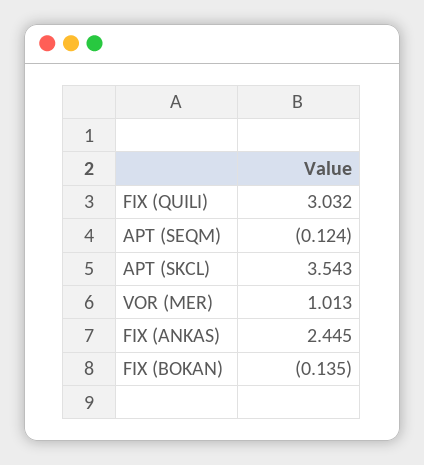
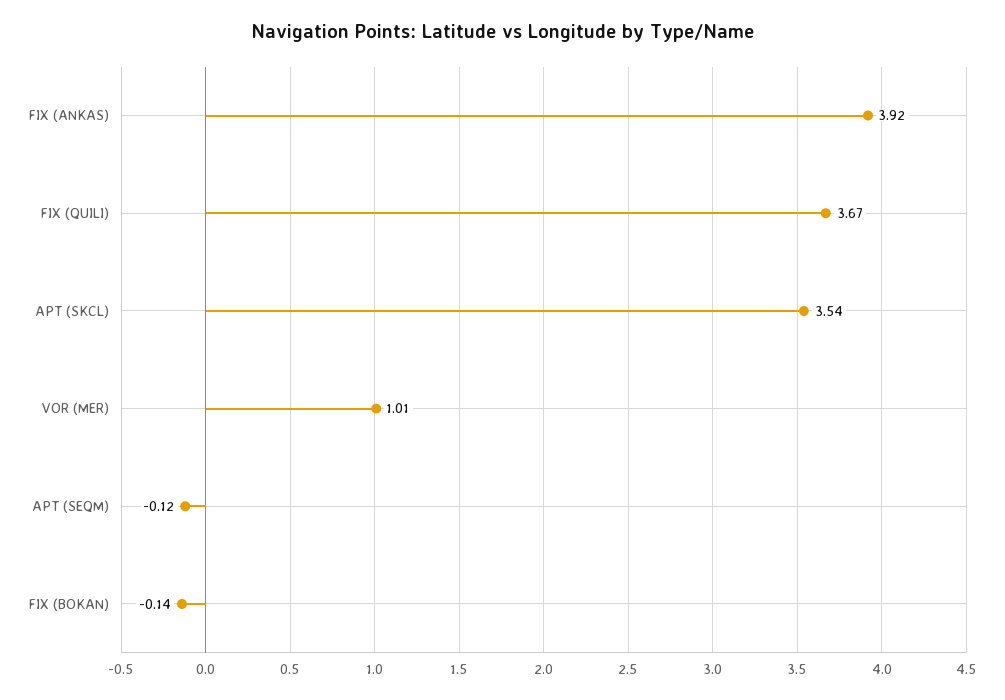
  {
-   "FIX (QUILI)": 3.032,
+   "FIX (QUILI)": 3.67,
    "APT (SEQM)": -0.124,
    "APT (SKCL)": 3.543,
    "VOR (MER)": 1.013,
-   "FIX (ANKAS)": 2.445,
+   "FIX (ANKAS)": 3.92,
    "FIX (BOKAN)": -0.135
  }

